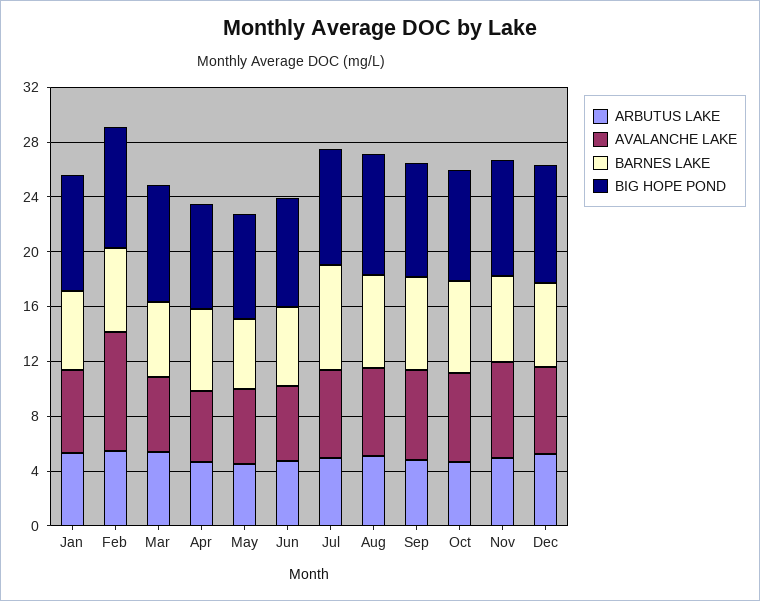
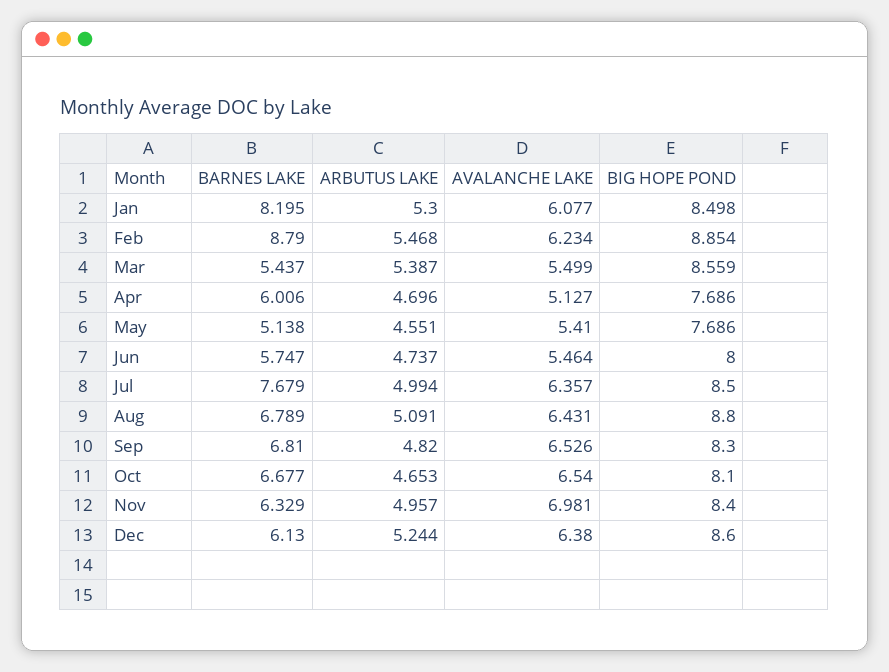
  {
    "ARBUTUS LAKE": {
      "Jan": 5.3,
      "Feb": 5.468,
      "Mar": 5.387,
      "Apr": 4.696,
      "May": 4.551,
      "Jun": 4.737,
      "Jul": 4.994,
      "Aug": 5.091,
      "Sep": 4.82,
      "Oct": 4.653,
      "Nov": 4.957,
      "Dec": 5.244
    },
    "AVALANCHE LAKE": {
      "Jan": 6.077,
-     "Feb": 9,
+     "Feb": 6.234,
      "Mar": 5.499,
      "Apr": 5.127,
      "May": 5.41,
      "Jun": 5.464,
      "Jul": 6.357,
      "Aug": 6.431,
      "Sep": 6.526,
      "Oct": 6.54,
      "Nov": 6.981,
      "Dec": 6.38
    },
    "BARNES LAKE": {
-     "Jan": 6,
+     "Jan": 8.195,
-     "Feb": 6,
+     "Feb": 8.79,
      "Mar": 5.437,
      "Apr": 6.006,
      "May": 5.138,
      "Jun": 5.747,
      "Jul": 7.679,
      "Aug": 6.789,
      "Sep": 6.81,
      "Oct": 6.677,
      "Nov": 6.329,
      "Dec": 6.13
    },
    "BIG HOPE POND": {
      "Jan": 8.498,
      "Feb": 8.854,
      "Mar": 8.559,
      "Apr": 7.686,
      "May": 7.686,
      "Jun": 8,
      "Jul": 8.5,
      "Aug": 8.8,
      "Sep": 8.3,
      "Oct": 8.1,
      "Nov": 8.4,
      "Dec": 8.6
    }
  }

